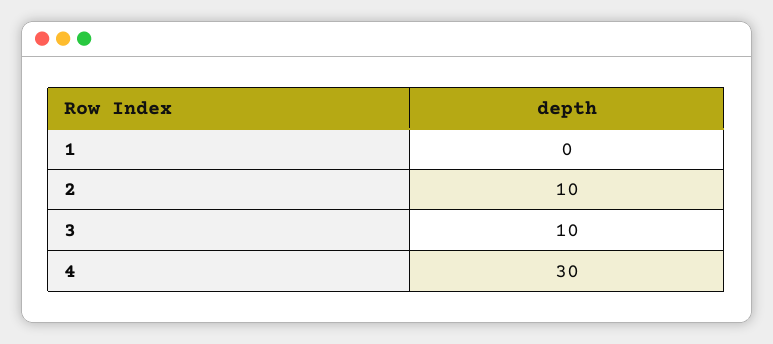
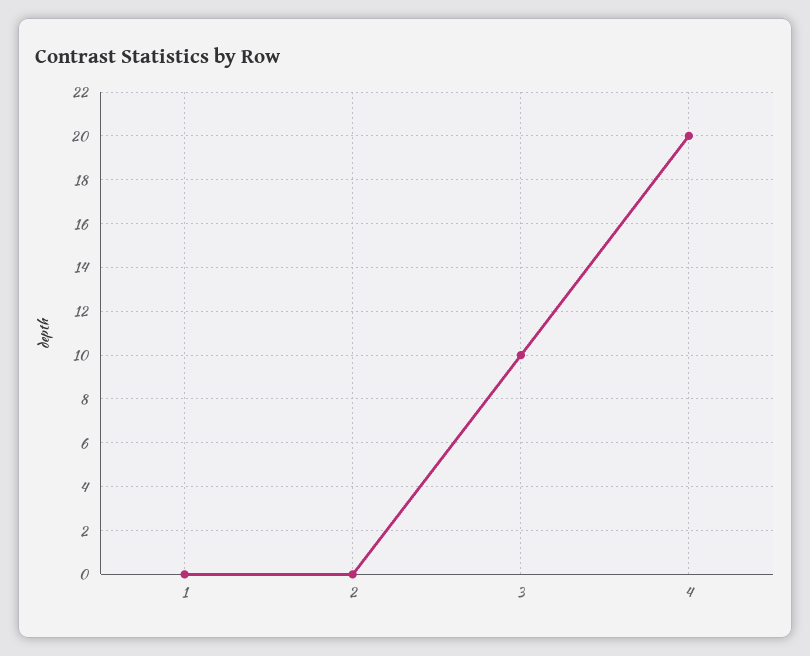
  {
    "1": 0,
-   "2": 10,
+   "2": 0,
    "3": 10,
-   "4": 30
+   "4": 20
  }

